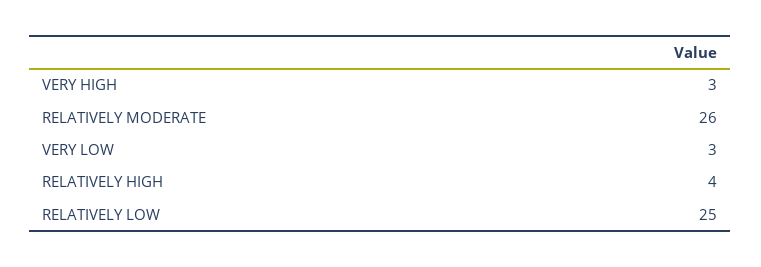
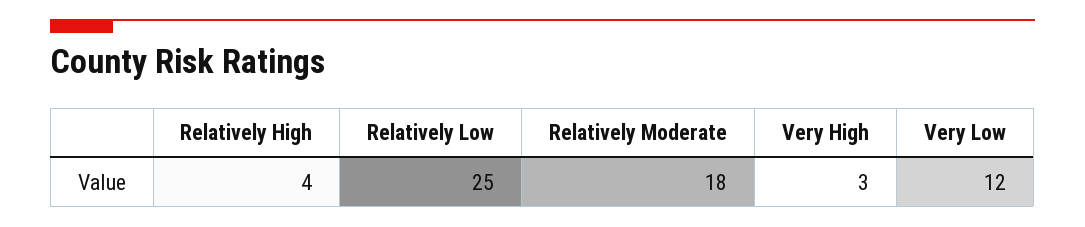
  {
    "VERY HIGH": 3,
-   "RELATIVELY MODERATE": 26,
+   "RELATIVELY MODERATE": 18,
-   "VERY LOW": 3,
+   "VERY LOW": 12,
    "RELATIVELY HIGH": 4,
    "RELATIVELY LOW": 25
  }

